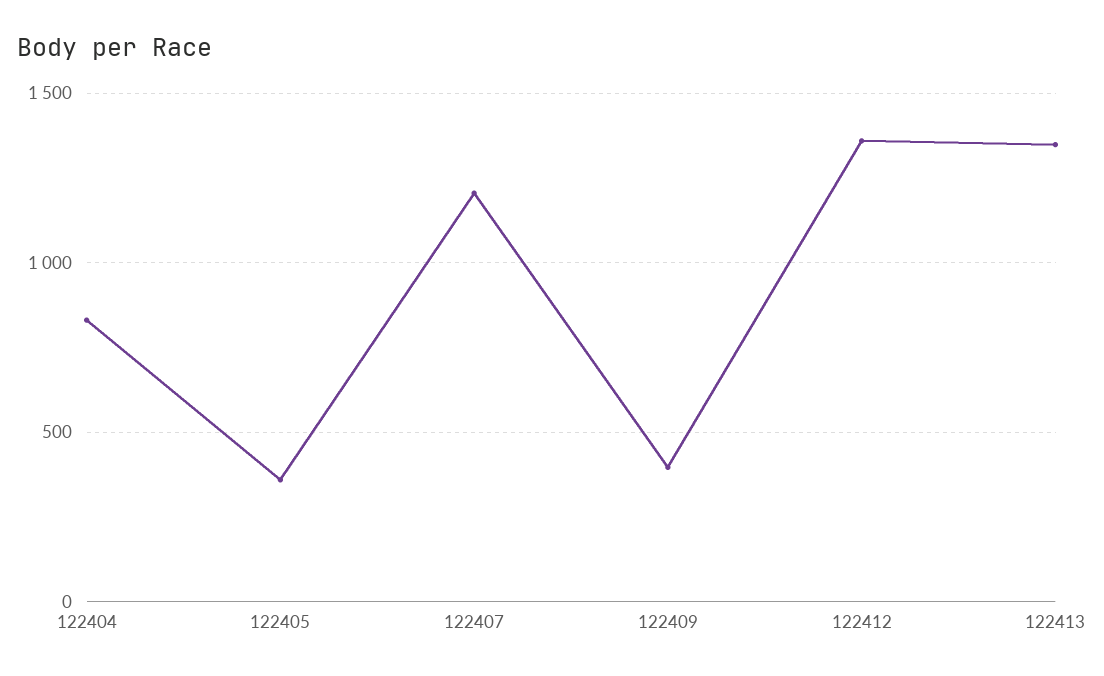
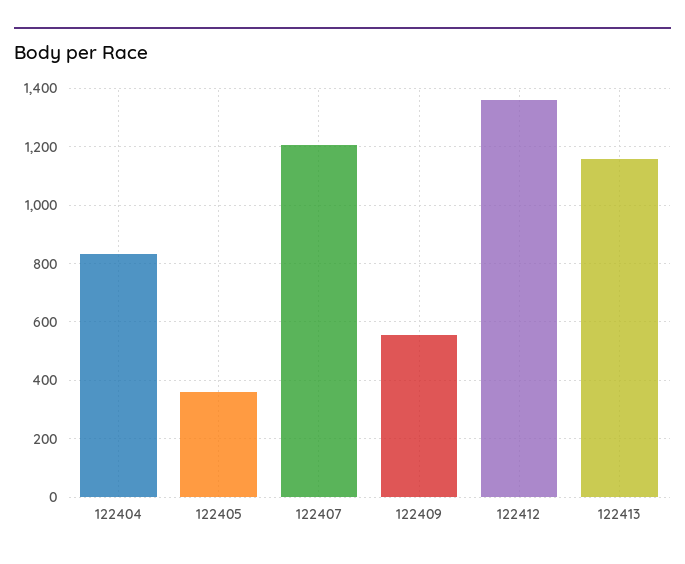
  {
    "122404": 825,
    "122405": 350,
    "122407": 1200,
-   "122409": 400,
+   "122409": 550,
    "122412": 1350,
-   "122413": 1350
+   "122413": 1150
  }

